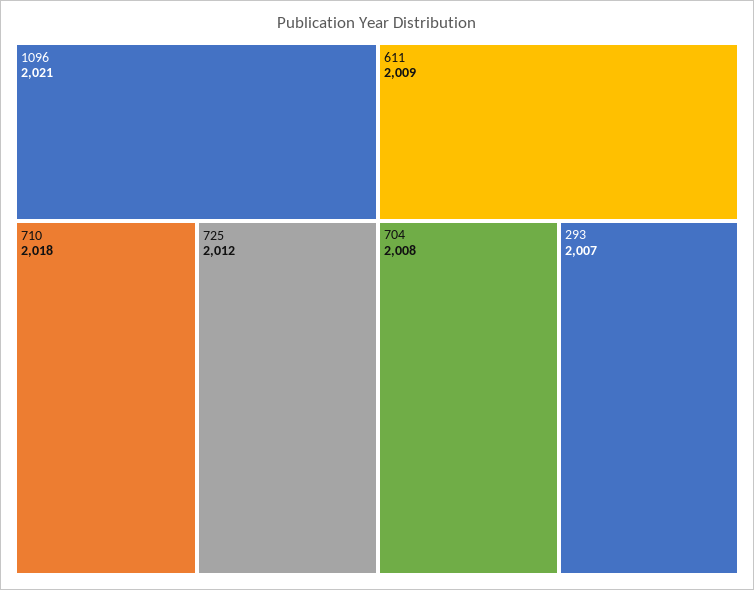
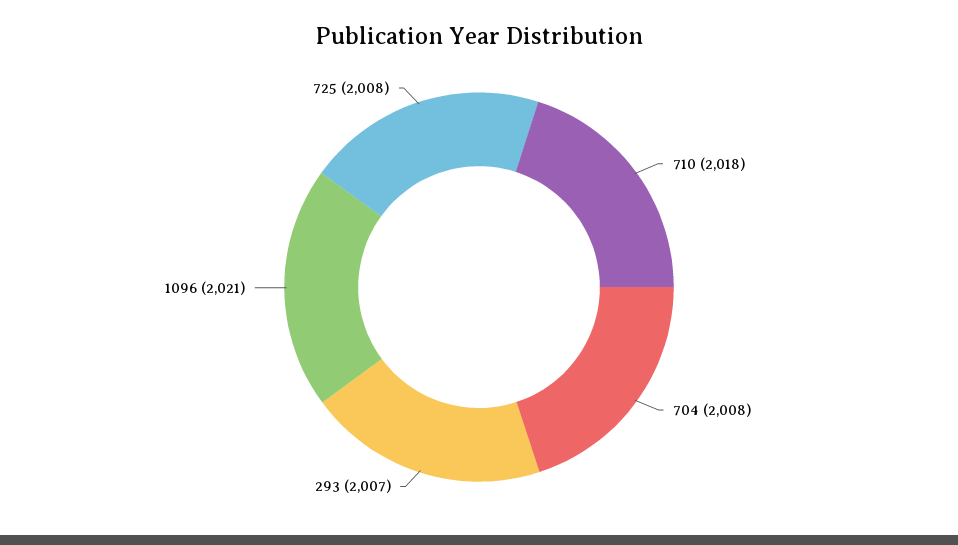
  {
    "1096": 2021,
    "710": 2018,
-   "725": 2012,
+   "725": 2008,
-   "611": 2009,
    "704": 2008,
    "293": 2007
  }

